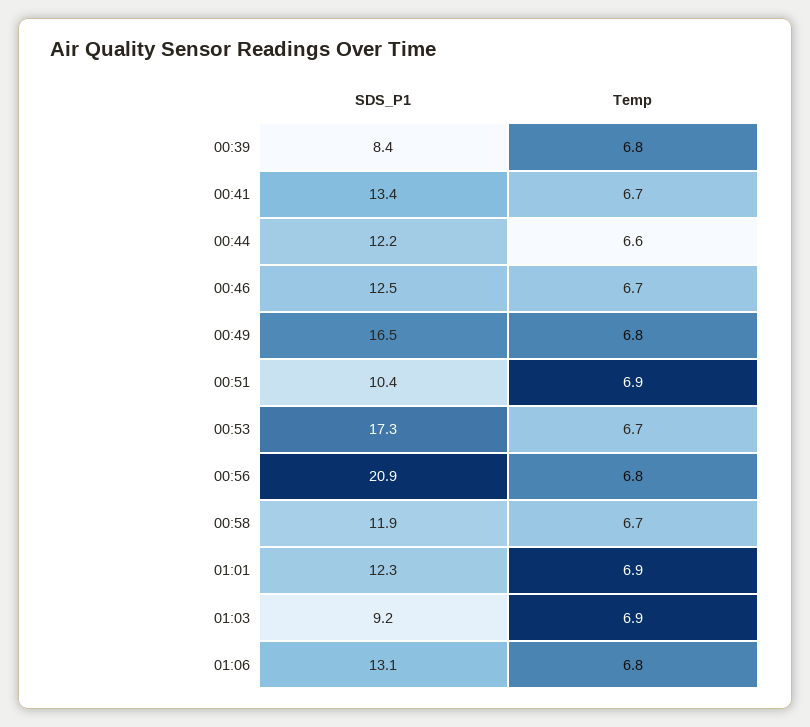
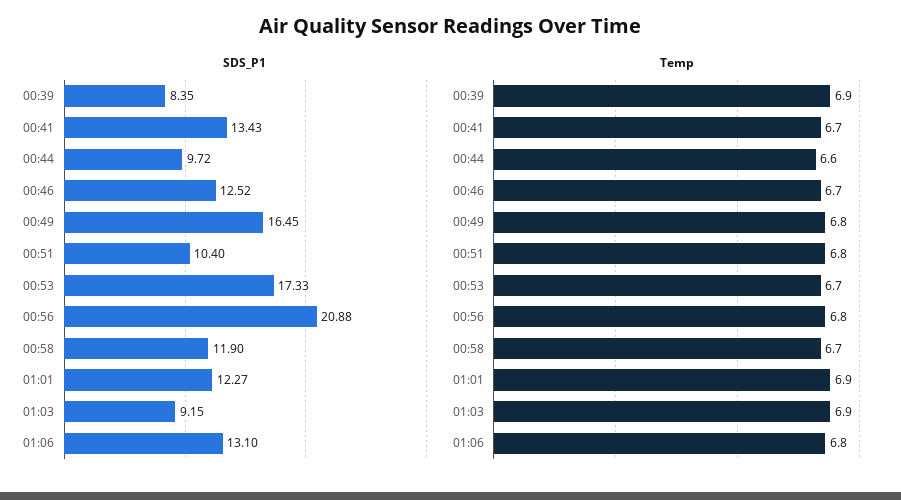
  {
    "SDS_P1": {
      "00:39": 8.35,
      "00:41": 13.43,
-     "00:44": 12.2,
+     "00:44": 9.72,
      "00:46": 12.52,
      "00:49": 16.45,
      "00:51": 10.4,
      "00:53": 17.33,
      "00:56": 20.88,
      "00:58": 11.9,
      "01:01": 12.27,
      "01:03": 9.15,
      "01:06": 13.1
    },
    "Temp": {
-     "00:39": 6.8,
+     "00:39": 6.9,
      "00:41": 6.7,
      "00:44": 6.6,
      "00:46": 6.7,
      "00:49": 6.8,
-     "00:51": 6.9,
+     "00:51": 6.8,
      "00:53": 6.7,
      "00:56": 6.8,
      "00:58": 6.7,
      "01:01": 6.9,
      "01:03": 6.9,
      "01:06": 6.8
    }
  }

